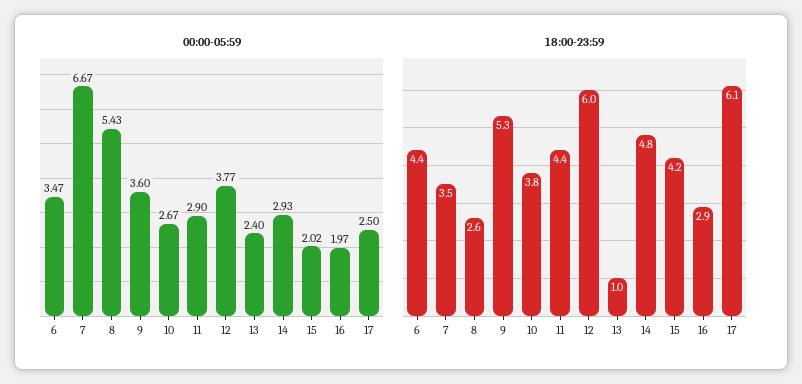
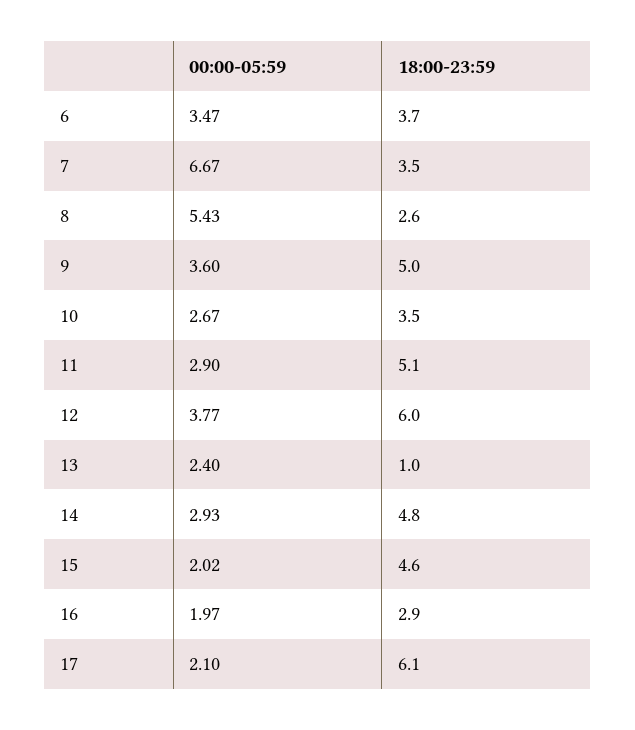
  {
    "00:00-05:59": {
      "6": 3.47,
      "7": 6.67,
      "8": 5.43,
      "9": 3.6,
      "10": 2.67,
      "11": 2.9,
      "12": 3.77,
      "13": 2.4,
      "14": 2.93,
      "15": 2.02,
      "16": 1.97,
-     "17": 2.5
+     "17": 2.1
    },
    "18:00-23:59": {
-     "6": 4.4,
+     "6": 3.7,
      "7": 3.5,
      "8": 2.6,
-     "9": 5.3,
+     "9": 5,
-     "10": 3.8,
+     "10": 3.5,
-     "11": 4.4,
+     "11": 5.1,
      "12": 6,
      "13": 1,
      "14": 4.8,
-     "15": 4.2,
+     "15": 4.6,
      "16": 2.9,
      "17": 6.1
    }
  }

